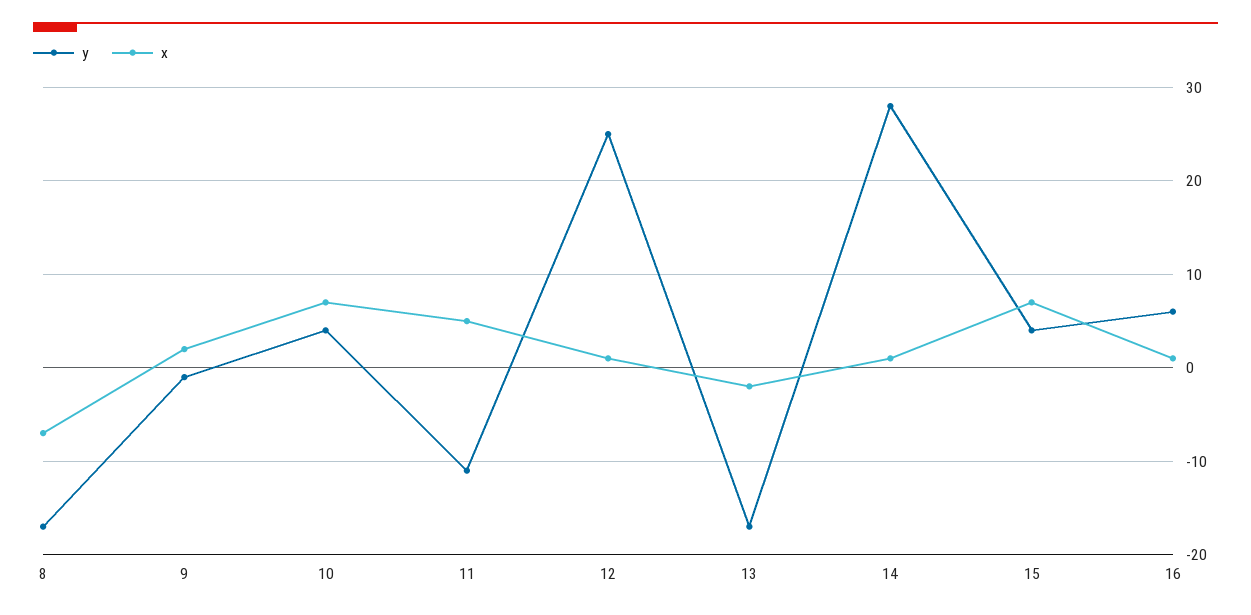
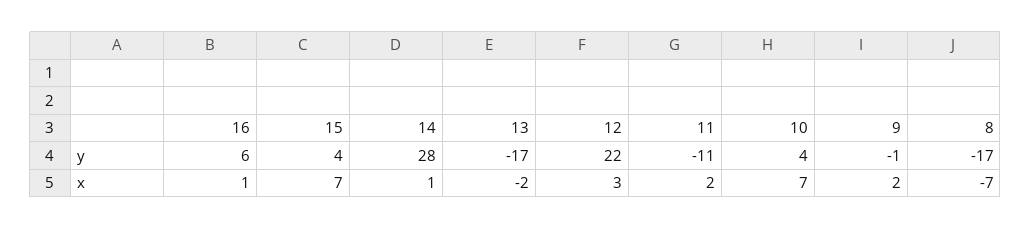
  {
    "y": {
      "8": -17,
      "9": -1,
      "10": 4,
      "11": -11,
-     "12": 25,
+     "12": 22,
      "13": -17,
      "14": 28,
      "15": 4,
      "16": 6
    },
    "x": {
      "8": -7,
      "9": 2,
      "10": 7,
-     "11": 5,
+     "11": 2,
-     "12": 1,
+     "12": 3,
      "13": -2,
      "14": 1,
      "15": 7,
      "16": 1
    }
  }

